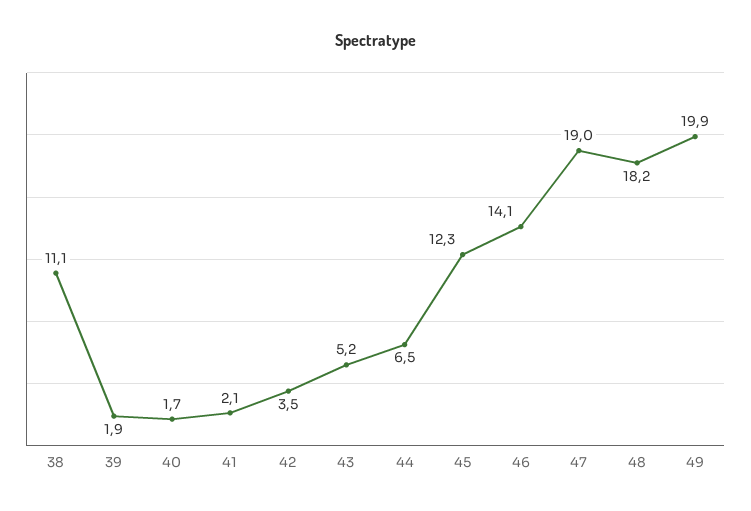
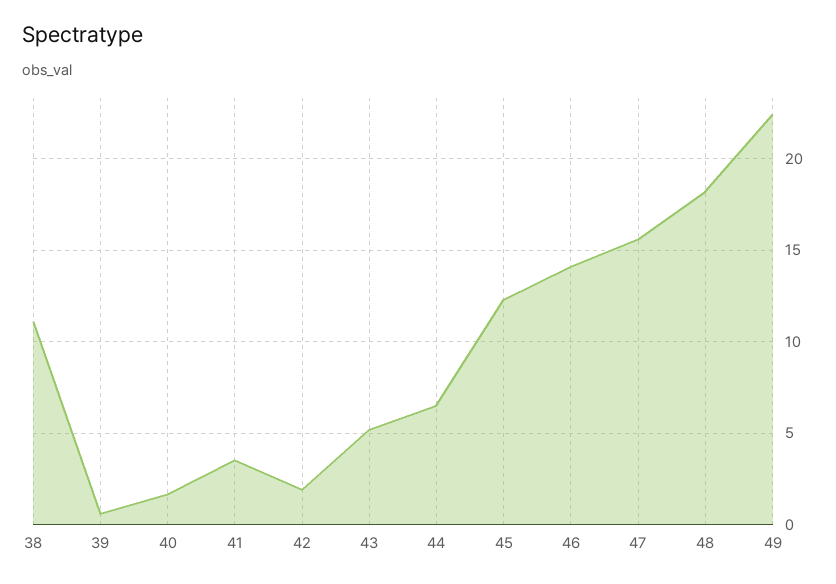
  {
    "38": 11.1,
-   "39": 1.9,
+   "39": 0.5,
    "40": 1.7,
-   "41": 2.1,
+   "41": 3.5,
-   "42": 3.5,
+   "42": 2,
    "43": 5.2,
    "44": 6.5,
    "45": 12.3,
    "46": 14.1,
-   "47": 19,
+   "47": 15.5,
    "48": 18.2,
-   "49": 19.9
+   "49": 22.5
  }

